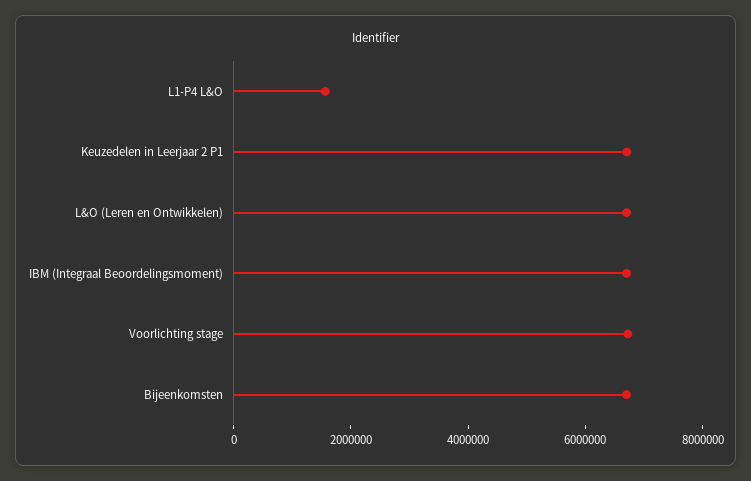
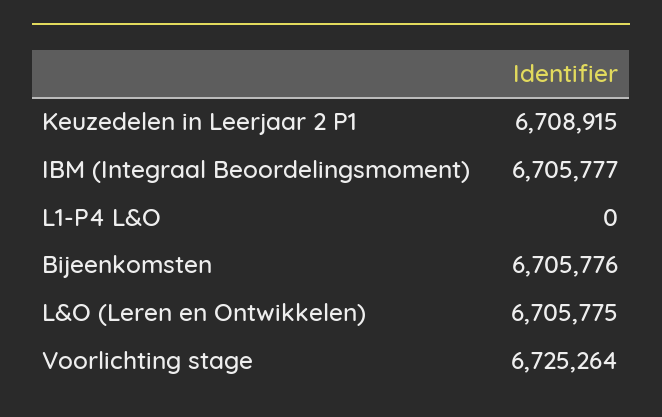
  {
-   "L1-P4 L&O": 1500000,
+   "L1-P4 L&O": 0,
    "Keuzedelen in Leerjaar 2 P1": 6708915,
    "L&O (Leren en Ontwikkelen)": 6705775,
    "IBM (Integraal Beoordelingsmoment)": 6705777,
    "Voorlichting stage": 6725264,
    "Bijeenkomsten": 6705776
  }

